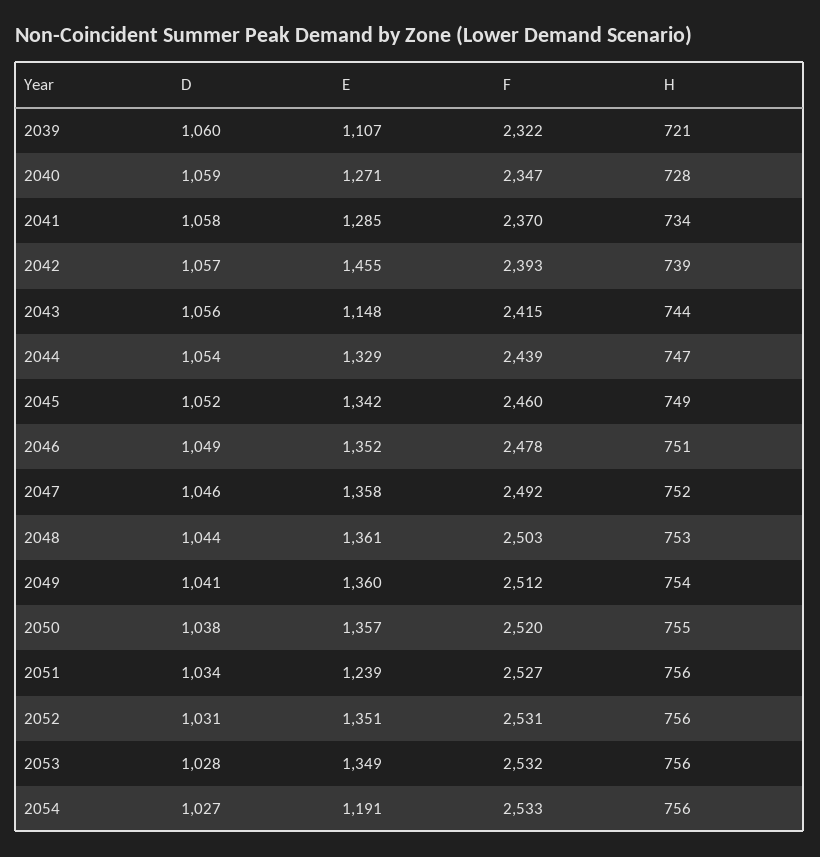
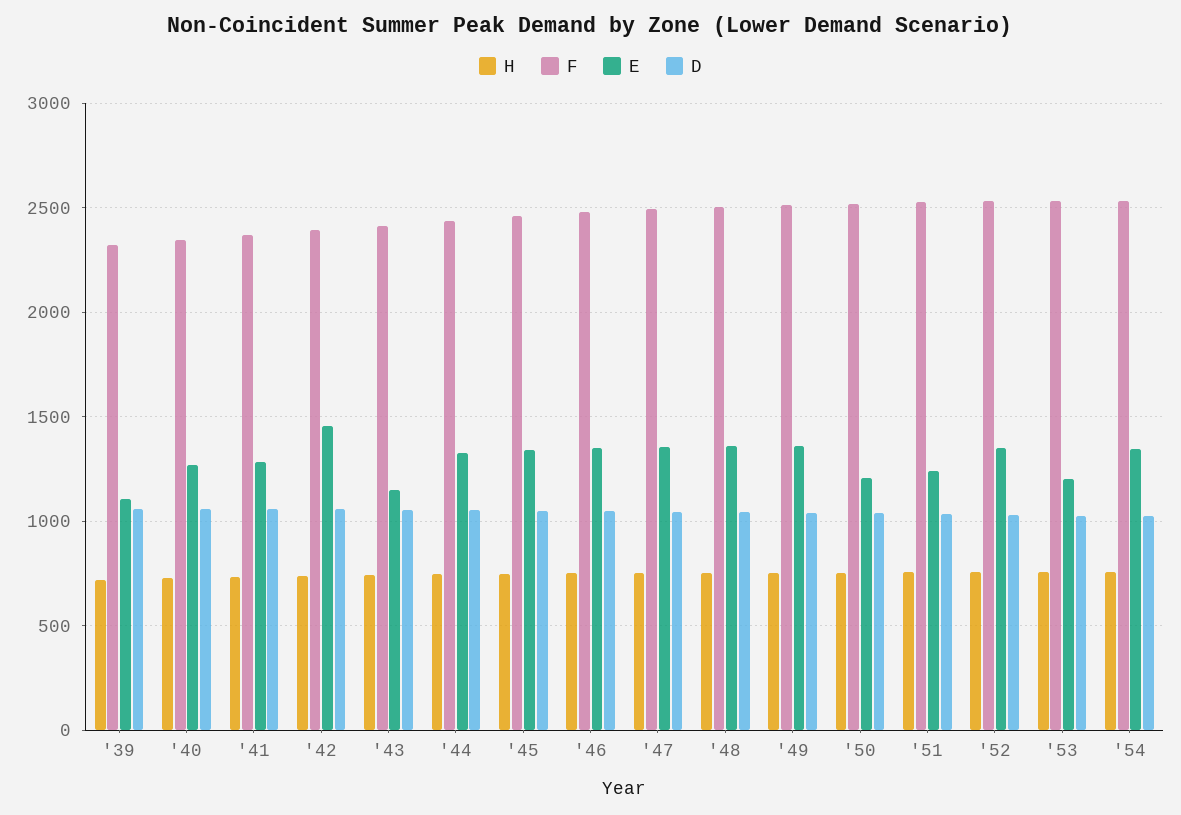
  {
    "D": {
      "2039": 1060,
      "2040": 1059,
      "2041": 1058,
      "2042": 1057,
      "2043": 1056,
      "2044": 1054,
      "2045": 1052,
      "2046": 1049,
      "2047": 1046,
      "2048": 1044,
      "2049": 1041,
      "2050": 1038,
      "2051": 1034,
      "2052": 1031,
      "2053": 1028,
      "2054": 1027
    },
    "E": {
      "2039": 1107,
      "2040": 1271,
      "2041": 1285,
      "2042": 1455,
      "2043": 1148,
      "2044": 1329,
      "2045": 1342,
      "2046": 1352,
      "2047": 1358,
      "2048": 1361,
      "2049": 1360,
-     "2050": 1357,
+     "2050": 1200,
      "2051": 1239,
      "2052": 1351,
-     "2053": 1349,
+     "2053": 1200,
-     "2054": 1191
+     "2054": 1350
    },
    "F": {
      "2039": 2322,
      "2040": 2347,
      "2041": 2370,
      "2042": 2393,
      "2043": 2415,
      "2044": 2439,
      "2045": 2460,
      "2046": 2478,
      "2047": 2492,
      "2048": 2503,
      "2049": 2512,
      "2050": 2520,
      "2051": 2527,
      "2052": 2531,
      "2053": 2532,
      "2054": 2533
    },
    "H": {
      "2039": 721,
      "2040": 728,
      "2041": 734,
      "2042": 739,
      "2043": 744,
      "2044": 747,
      "2045": 749,
      "2046": 751,
      "2047": 752,
      "2048": 753,
      "2049": 754,
      "2050": 755,
      "2051": 756,
      "2052": 756,
      "2053": 756,
      "2054": 756
    }
  }

